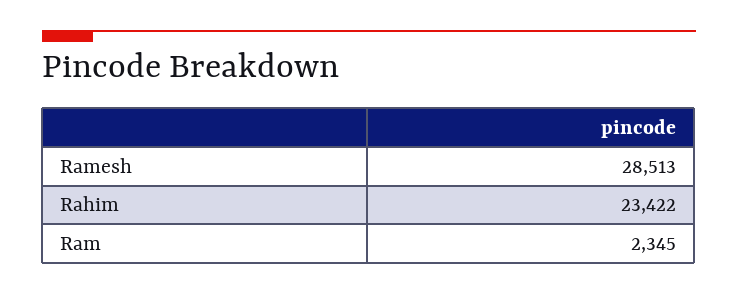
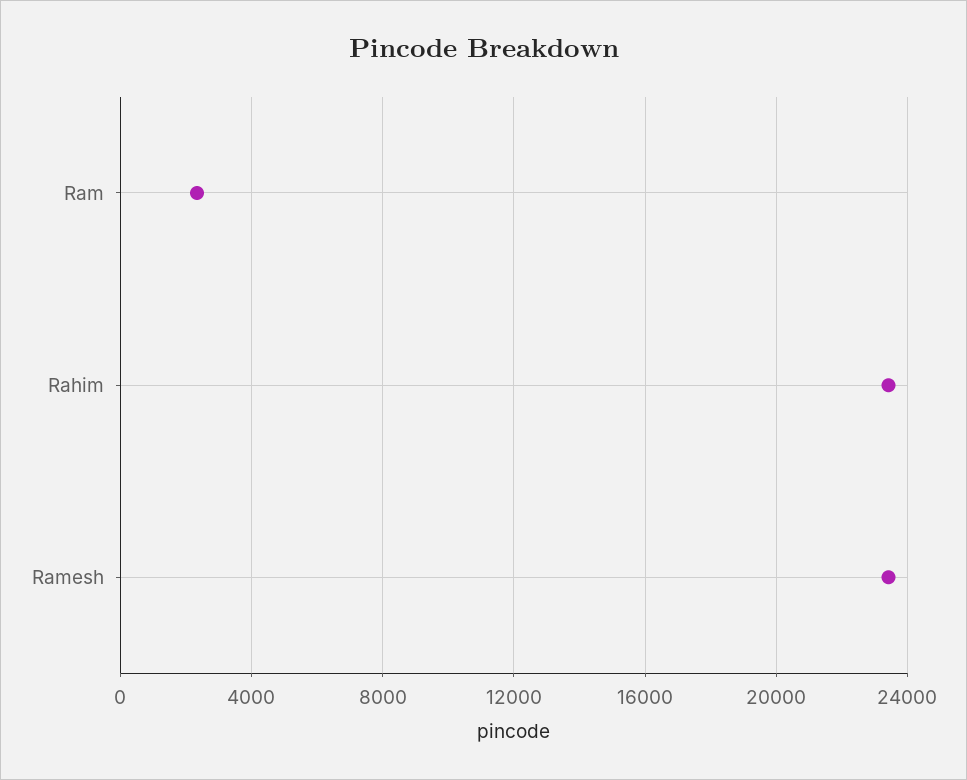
  {
-   "Ramesh": 28513,
+   "Ramesh": 23500,
    "Rahim": 23422,
    "Ram": 2345
  }

